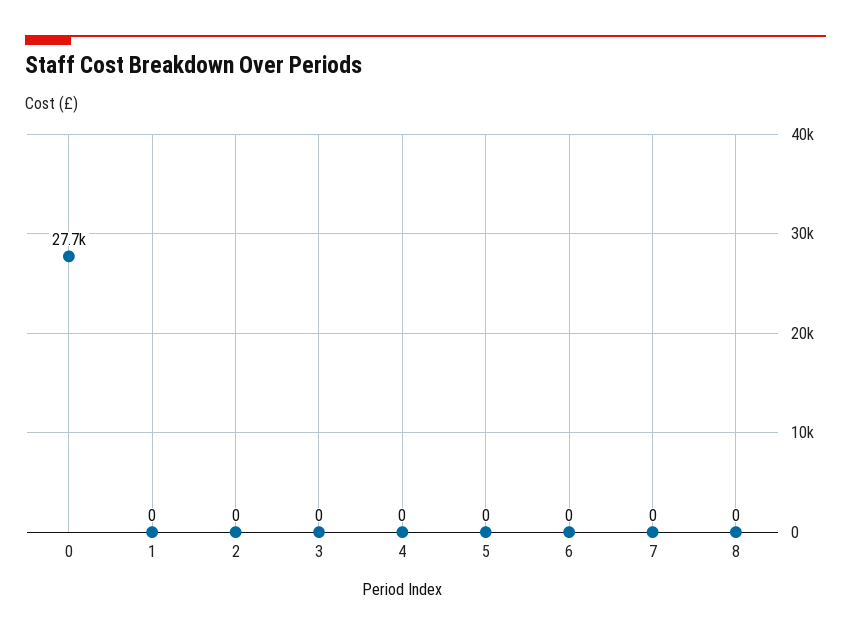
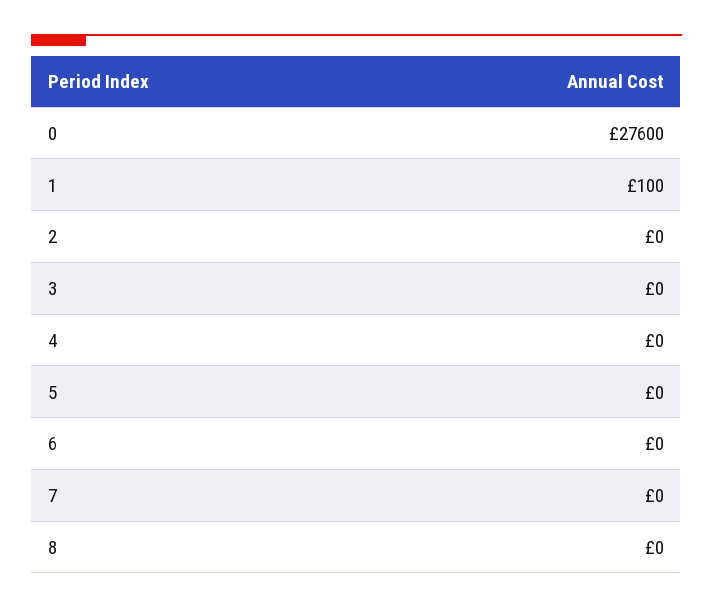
  {
-   "0": 27700,
+   "0": 27600,
-   "1": 0,
+   "1": 100,
    "2": 0,
    "3": 0,
    "4": 0,
    "5": 0,
    "6": 0,
    "7": 0,
    "8": 0
  }

